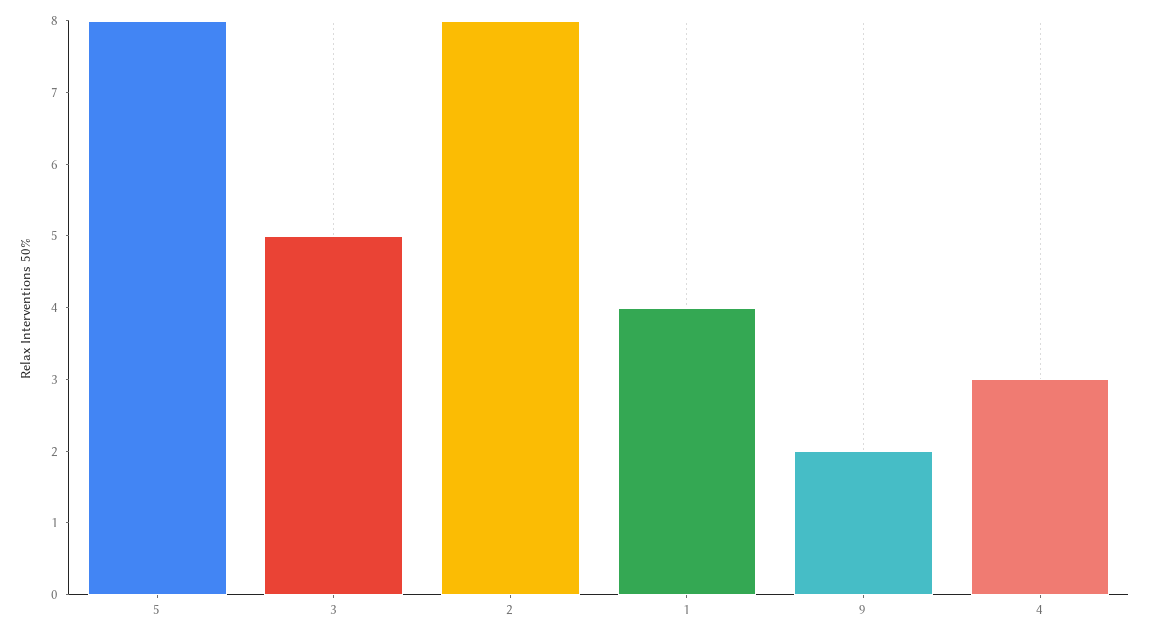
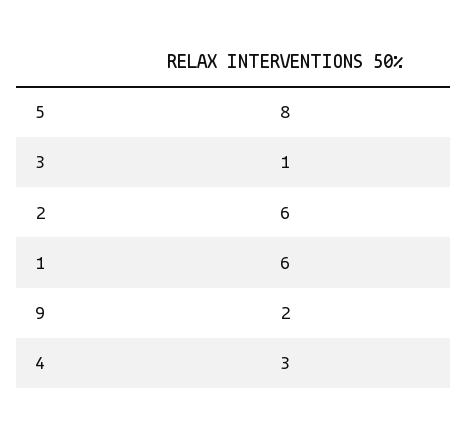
  {
    "5": 8,
-   "3": 5,
+   "3": 1,
-   "2": 8,
+   "2": 6,
-   "1": 4,
+   "1": 6,
    "9": 2,
    "4": 3
  }

